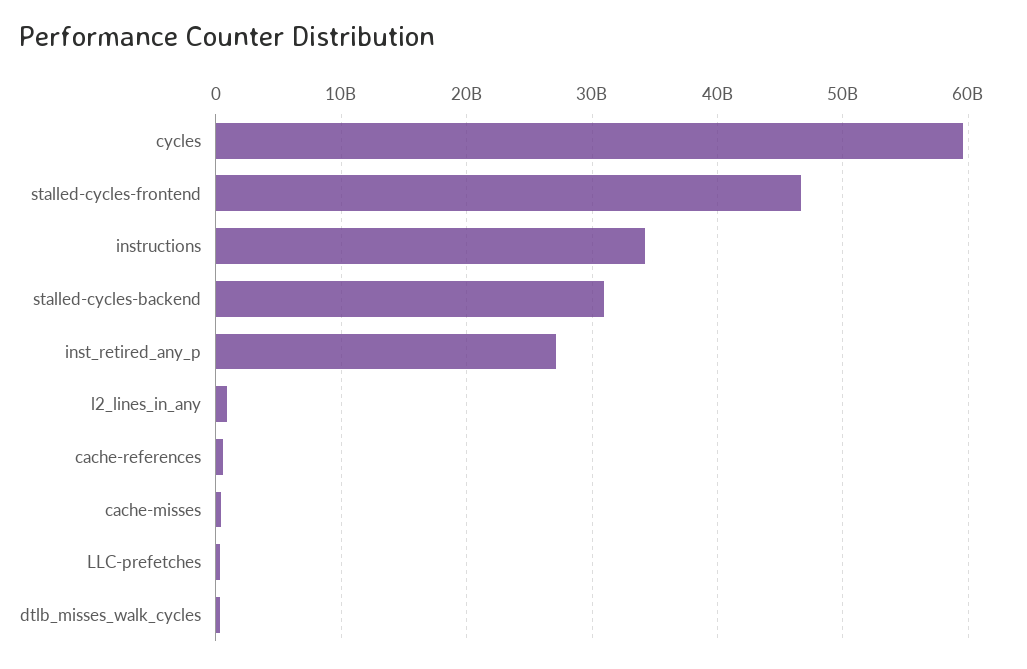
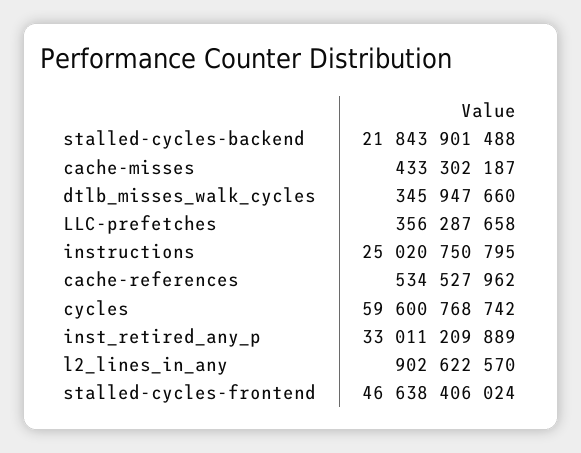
  {
    "cycles": 59600768742,
    "stalled-cycles-frontend": 46638406024,
-   "instructions": 34000000000,
+   "instructions": 25020750795,
-   "stalled-cycles-backend": 31000000000,
+   "stalled-cycles-backend": 21843901488,
-   "inst_retired_any_p": 27000000000,
+   "inst_retired_any_p": 33011209889,
    "l2_lines_in_any": 902622570,
    "cache-references": 534527962,
    "cache-misses": 433302187,
    "LLC-prefetches": 356287658,
    "dtlb_misses_walk_cycles": 345947660
  }

